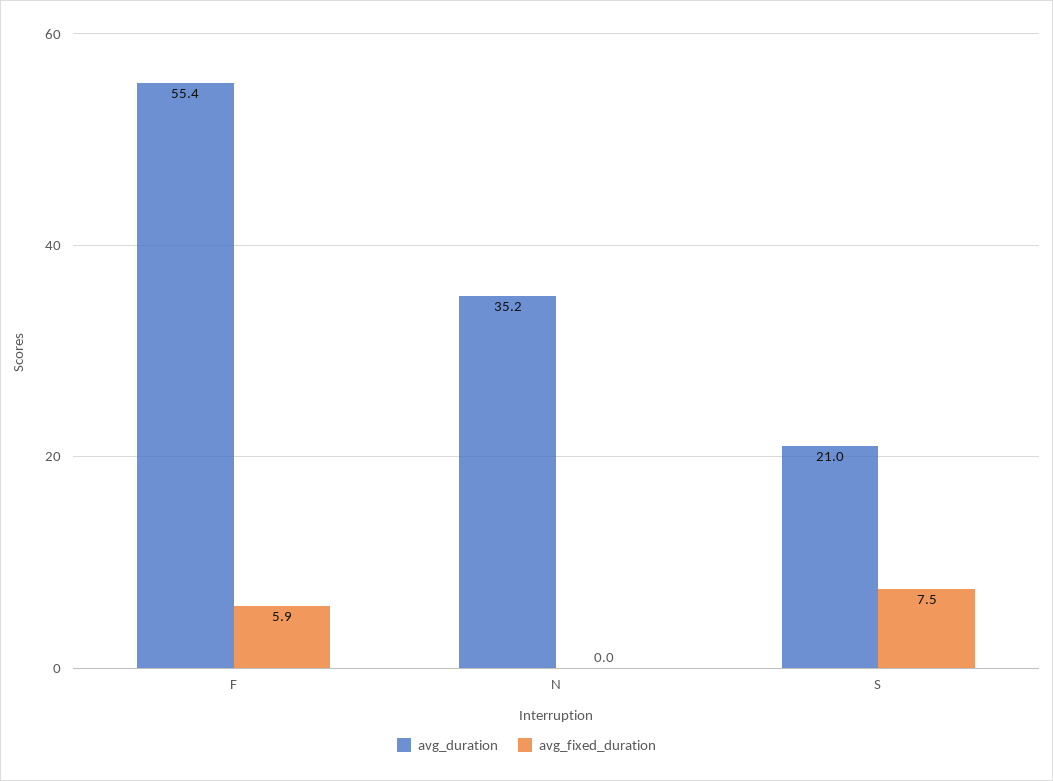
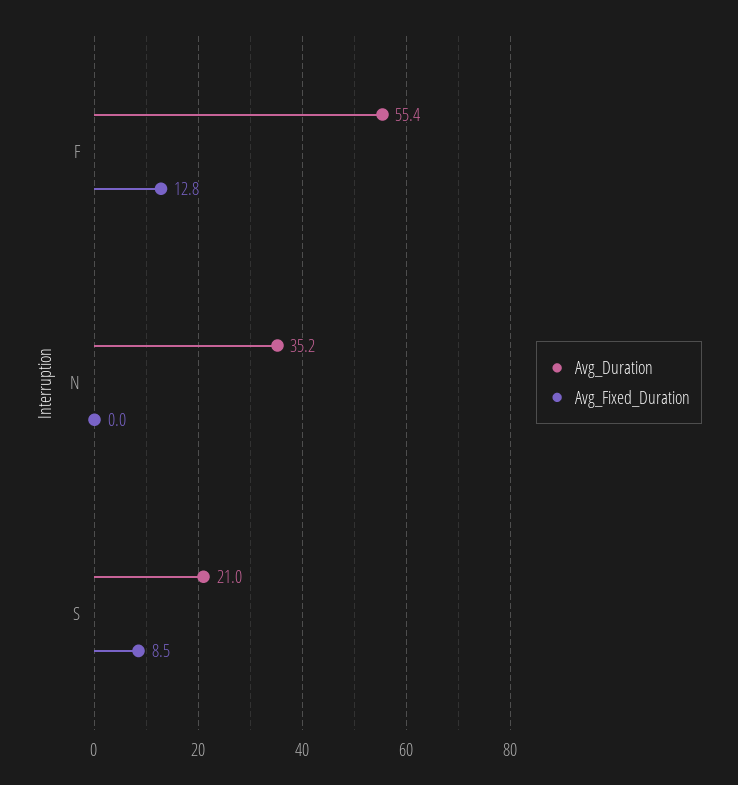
  {
    "avg_duration": {
      "F": 55.4,
      "N": 35.2,
      "S": 21
    },
    "avg_fixed_duration": {
-     "F": 5.9,
+     "F": 12.8,
      "N": 0,
-     "S": 7.5
+     "S": 8.5
    }
  }

